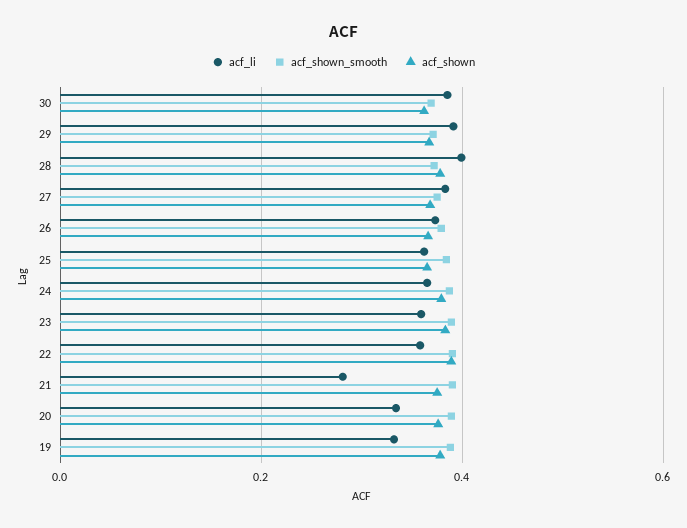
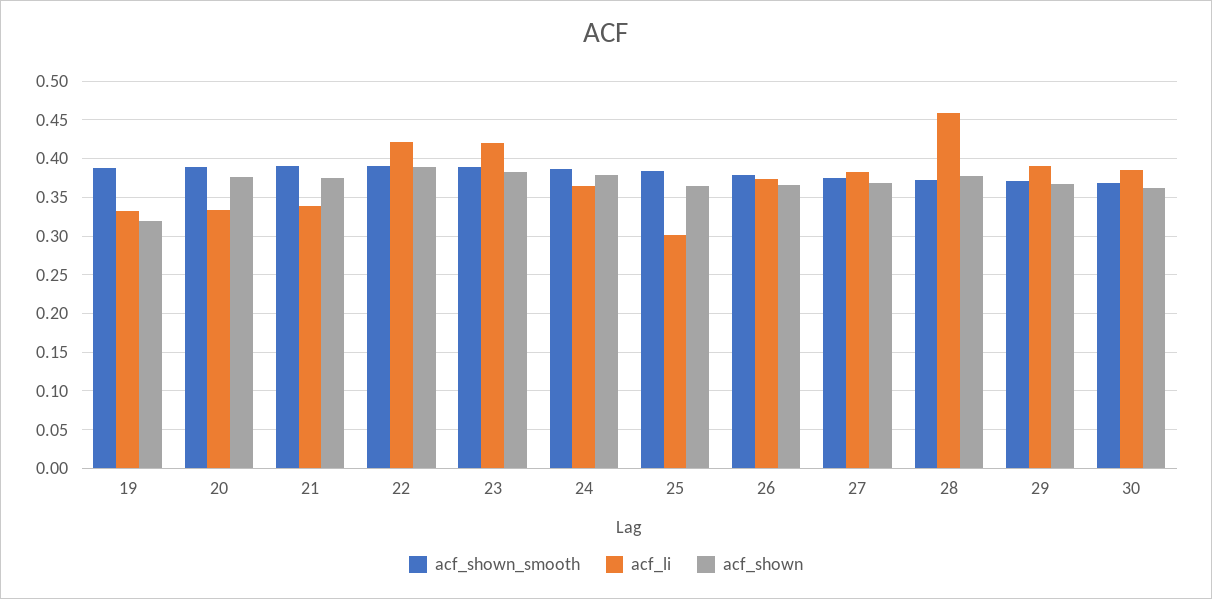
  {
    "acf_li": {
      "30": 0.39,
      "29": 0.39,
-     "28": 0.4,
+     "28": 0.46,
      "27": 0.38,
      "26": 0.37,
-     "25": 0.36,
+     "25": 0.3,
      "24": 0.37,
-     "23": 0.36,
+     "23": 0.42,
-     "22": 0.36,
+     "22": 0.42,
-     "21": 0.28,
+     "21": 0.34,
      "20": 0.33,
      "19": 0.33
    },
    "acf_shown_smooth": {
      "30": 0.37,
      "29": 0.37,
      "28": 0.37,
      "27": 0.38,
      "26": 0.38,
      "25": 0.38,
      "24": 0.39,
      "23": 0.39,
      "22": 0.39,
      "21": 0.39,
      "20": 0.39,
      "19": 0.39
    },
    "acf_shown": {
      "30": 0.36,
      "29": 0.37,
      "28": 0.38,
      "27": 0.37,
      "26": 0.37,
      "25": 0.37,
      "24": 0.38,
      "23": 0.38,
      "22": 0.39,
      "21": 0.38,
      "20": 0.38,
-     "19": 0.38
+     "19": 0.32
    }
  }

